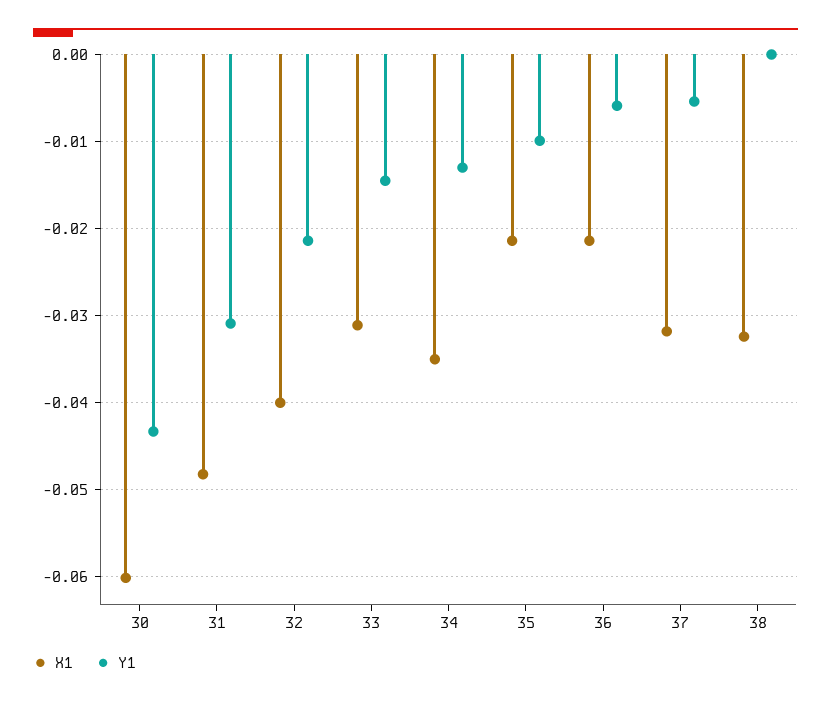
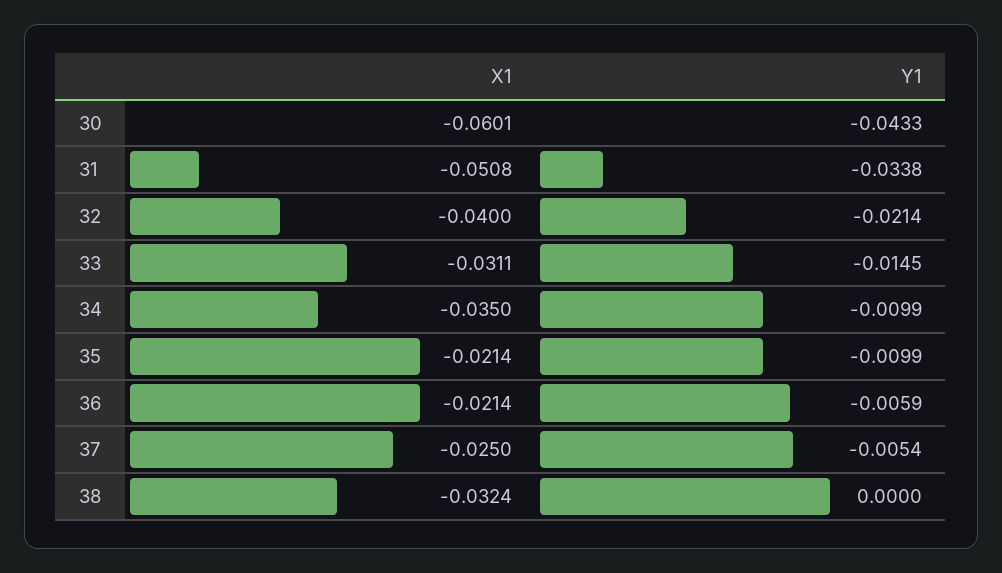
  {
    "X1": {
      "30": -0.0601,
-     "31": -0.048,
+     "31": -0.0508,
      "32": -0.04,
      "33": -0.0311,
      "34": -0.035,
      "35": -0.0214,
      "36": -0.0214,
-     "37": -0.032,
+     "37": -0.025,
      "38": -0.0324
    },
    "Y1": {
      "30": -0.0433,
-     "31": -0.031,
+     "31": -0.0338,
      "32": -0.0214,
      "33": -0.0145,
-     "34": -0.013,
+     "34": -0.0099,
      "35": -0.0099,
      "36": -0.0059,
      "37": -0.0054,
      "38": 0
    }
  }

